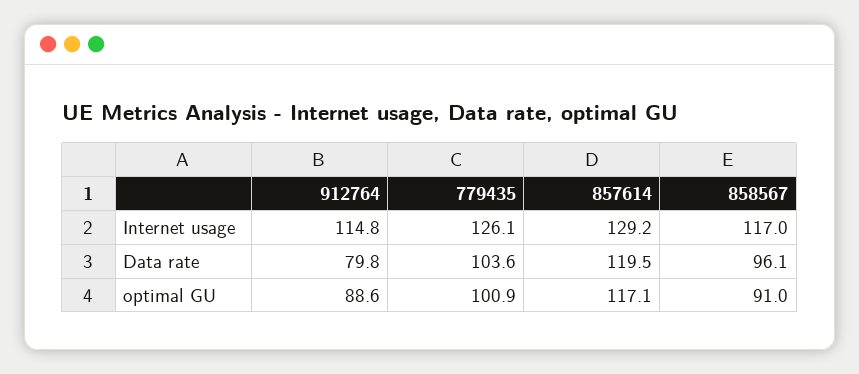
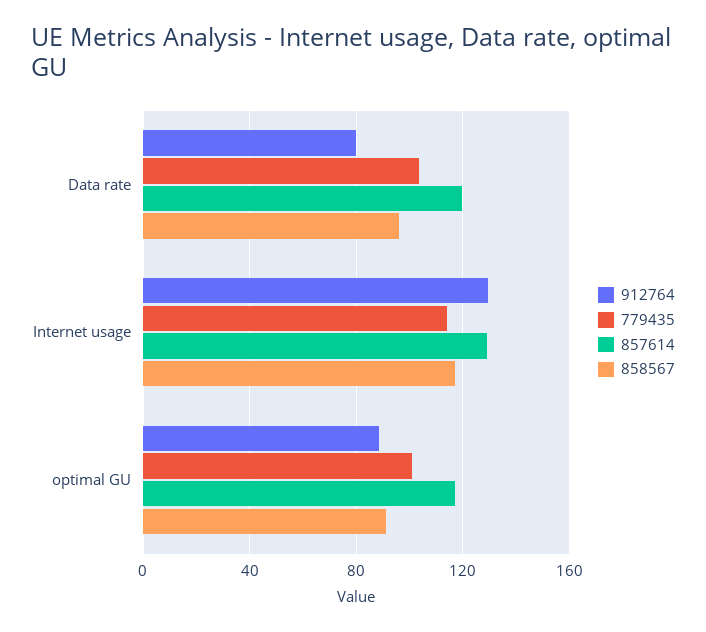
  {
    "912764": {
-     "Internet usage": 114.8,
+     "Internet usage": 130,
      "Data rate": 79.8,
      "optimal GU": 88.6
    },
    "779435": {
-     "Internet usage": 126.1,
+     "Internet usage": 115,
      "Data rate": 103.6,
      "optimal GU": 100.9
    },
    "857614": {
      "Internet usage": 129.2,
      "Data rate": 119.5,
      "optimal GU": 117.1
    },
    "858567": {
      "Internet usage": 117,
      "Data rate": 96.1,
      "optimal GU": 91
    }
  }

